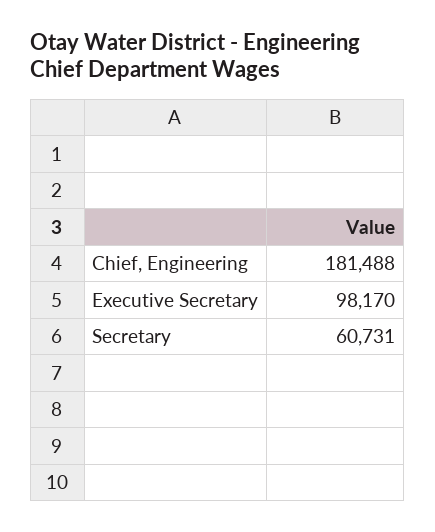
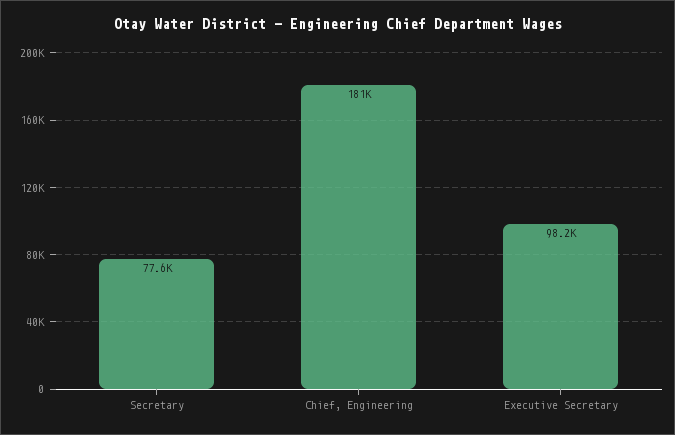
  {
    "Chief, Engineering": 181488,
    "Executive Secretary": 98170,
-   "Secretary": 60731
+   "Secretary": 77600
  }

